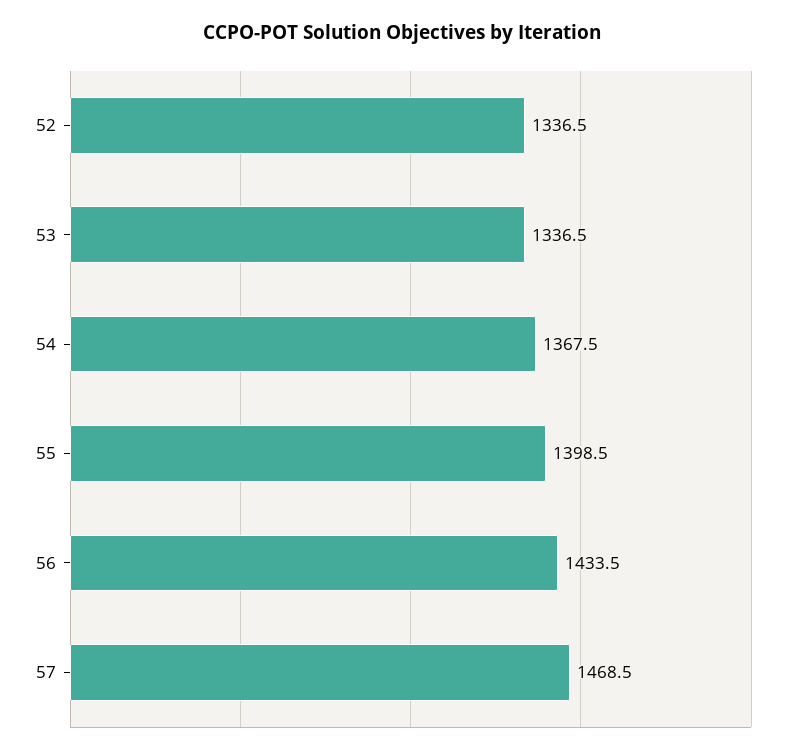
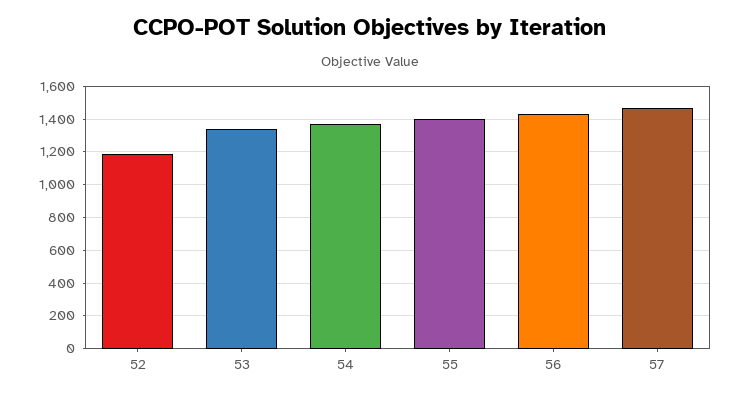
  {
-   "52": 1336.5,
+   "52": 1200,
    "53": 1336.5,
    "54": 1367.5,
    "55": 1398.5,
    "56": 1433.5,
    "57": 1468.5
  }

